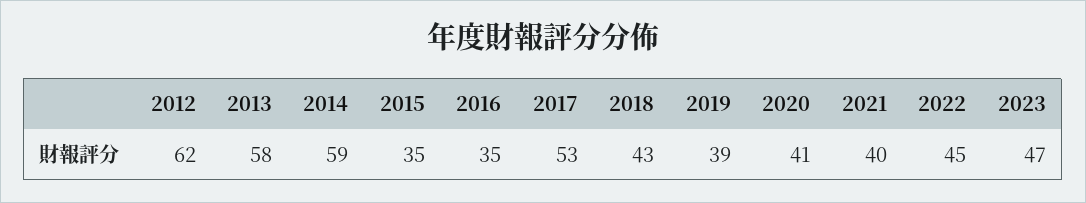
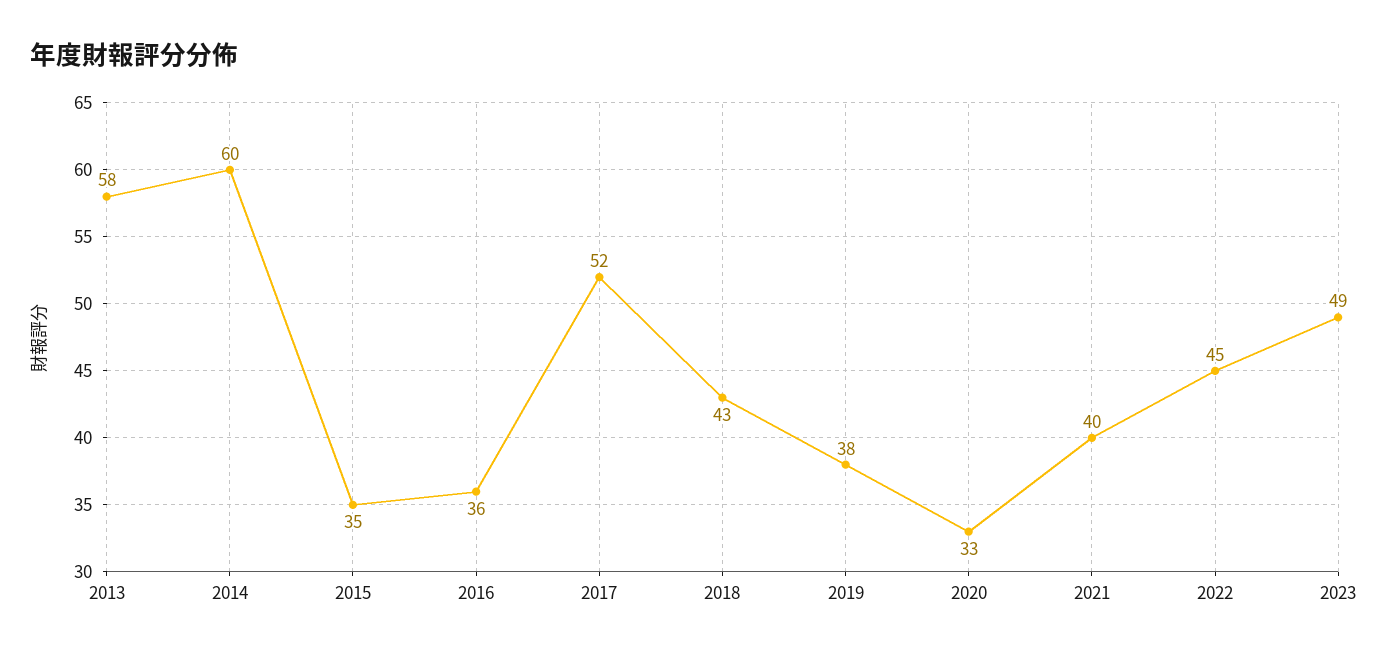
  {
-   "2012": 62,
    "2013": 58,
-   "2014": 59,
+   "2014": 60,
    "2015": 35,
-   "2016": 35,
+   "2016": 36,
-   "2017": 53,
+   "2017": 52,
    "2018": 43,
-   "2019": 39,
+   "2019": 38,
-   "2020": 41,
+   "2020": 33,
    "2021": 40,
    "2022": 45,
-   "2023": 47
+   "2023": 49
  }

